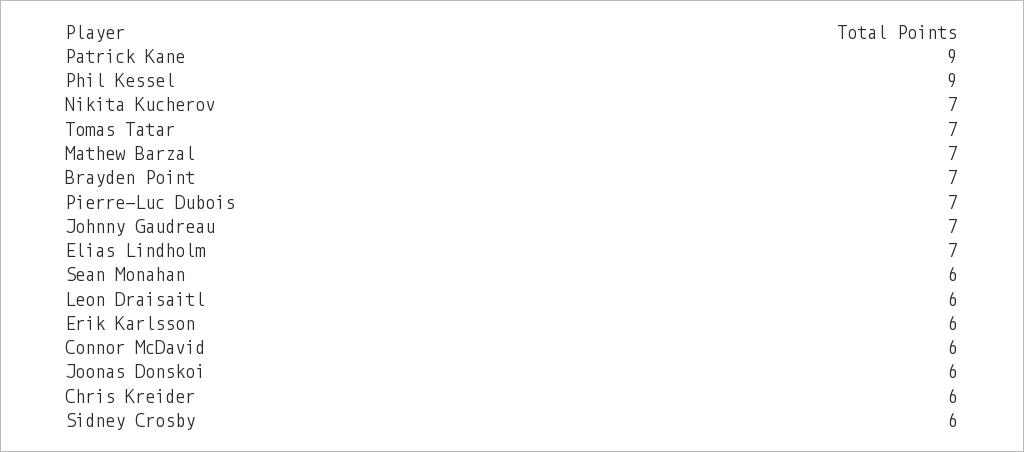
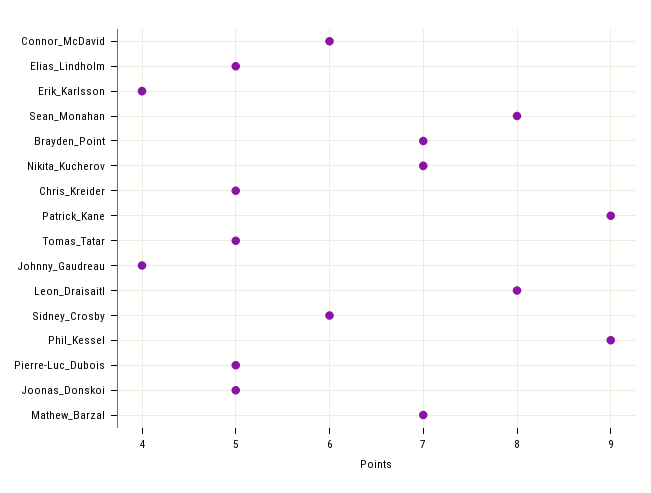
  {
    "Patrick Kane": 9,
    "Phil Kessel": 9,
    "Nikita Kucherov": 7,
-   "Tomas Tatar": 7,
+   "Tomas Tatar": 5,
    "Mathew Barzal": 7,
    "Brayden Point": 7,
-   "Pierre-Luc Dubois": 7,
+   "Pierre-Luc Dubois": 5,
-   "Johnny Gaudreau": 7,
+   "Johnny Gaudreau": 4,
-   "Elias Lindholm": 7,
+   "Elias Lindholm": 5,
-   "Sean Monahan": 6,
+   "Sean Monahan": 8,
-   "Leon Draisaitl": 6,
+   "Leon Draisaitl": 8,
-   "Erik Karlsson": 6,
+   "Erik Karlsson": 4,
    "Connor McDavid": 6,
-   "Joonas Donskoi": 6,
+   "Joonas Donskoi": 5,
-   "Chris Kreider": 6,
+   "Chris Kreider": 5,
    "Sidney Crosby": 6
  }

